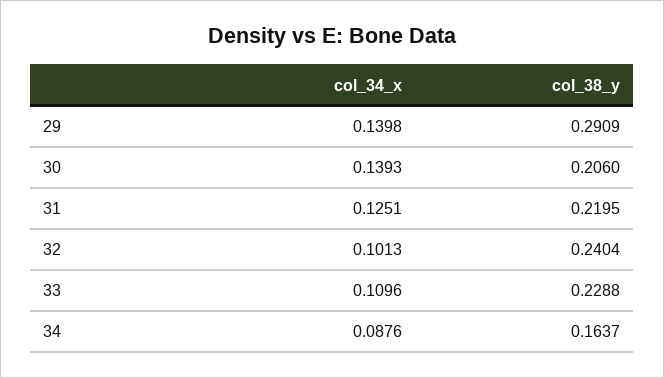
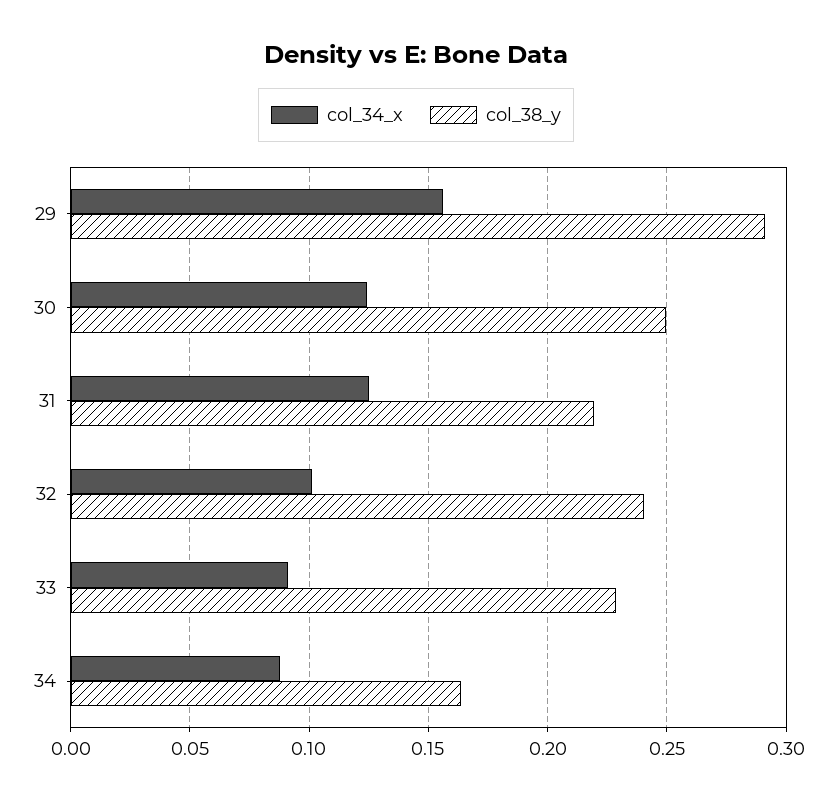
  {
    "col_34_x": {
-     "29": 0.1398,
+     "29": 0.155,
-     "30": 0.1393,
+     "30": 0.125,
      "31": 0.1251,
      "32": 0.1013,
-     "33": 0.1096,
+     "33": 0.09,
      "34": 0.0876
    },
    "col_38_y": {
      "29": 0.2909,
-     "30": 0.206,
+     "30": 0.25,
      "31": 0.2195,
      "32": 0.2404,
      "33": 0.2288,
      "34": 0.1637
    }
  }

